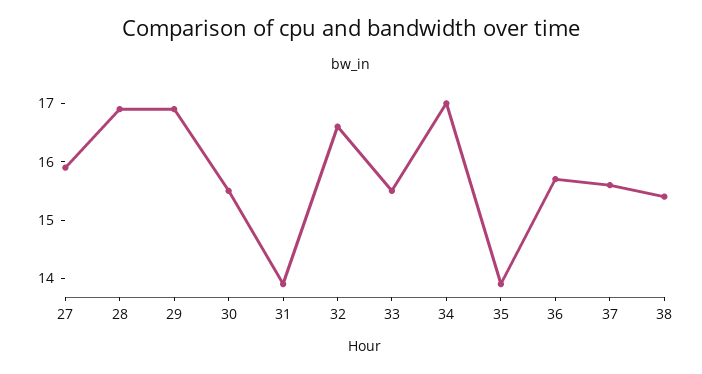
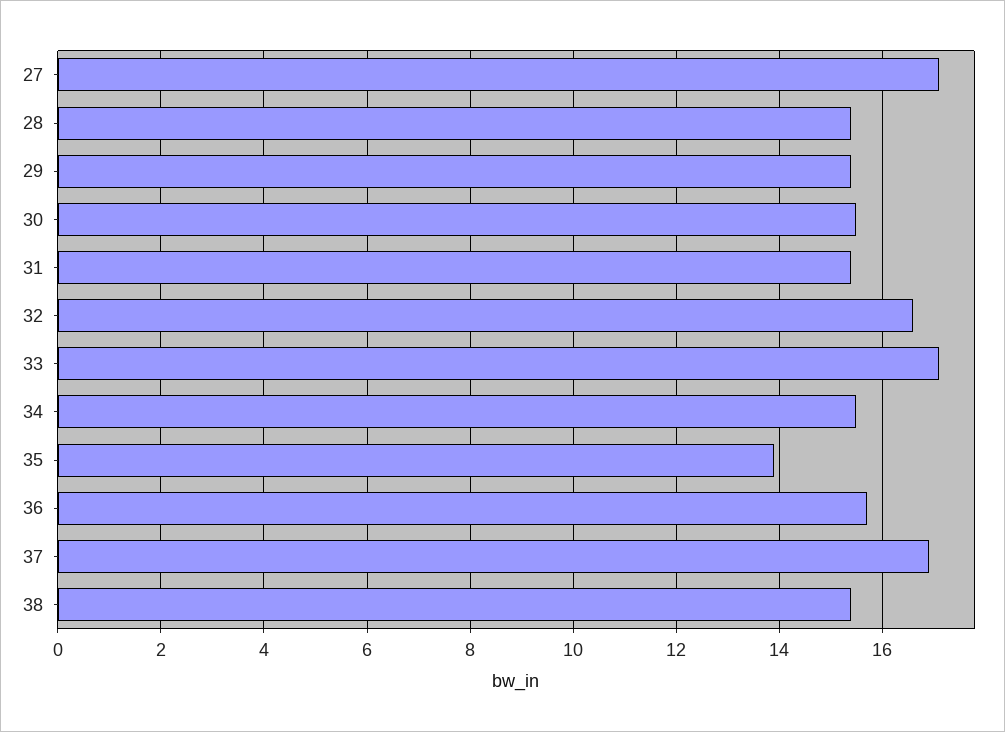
  {
-   "27": 16,
+   "27": 17,
-   "28": 17,
+   "28": 15.5,
-   "29": 17,
+   "29": 15.5,
    "30": 15.5,
-   "31": 14,
+   "31": 15.5,
    "32": 16.5,
-   "33": 15.5,
+   "33": 17,
-   "34": 17,
+   "34": 15.5,
    "35": 14,
    "36": 15.5,
-   "37": 15.5,
+   "37": 17,
    "38": 15.5
  }

